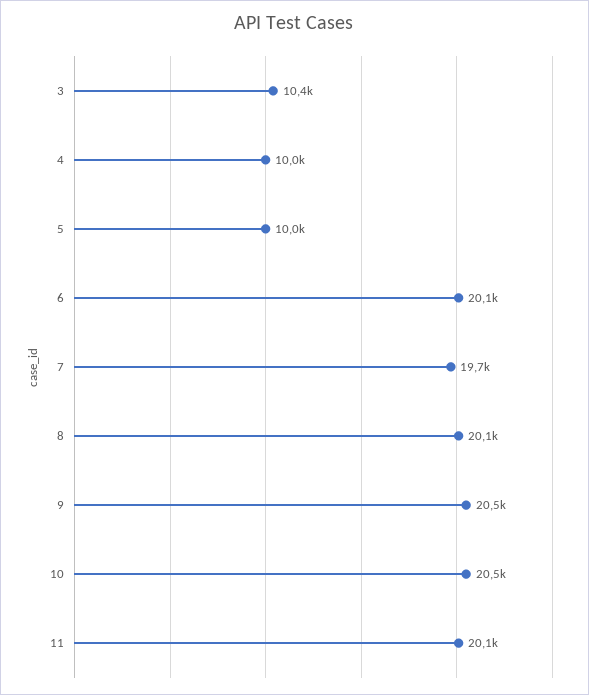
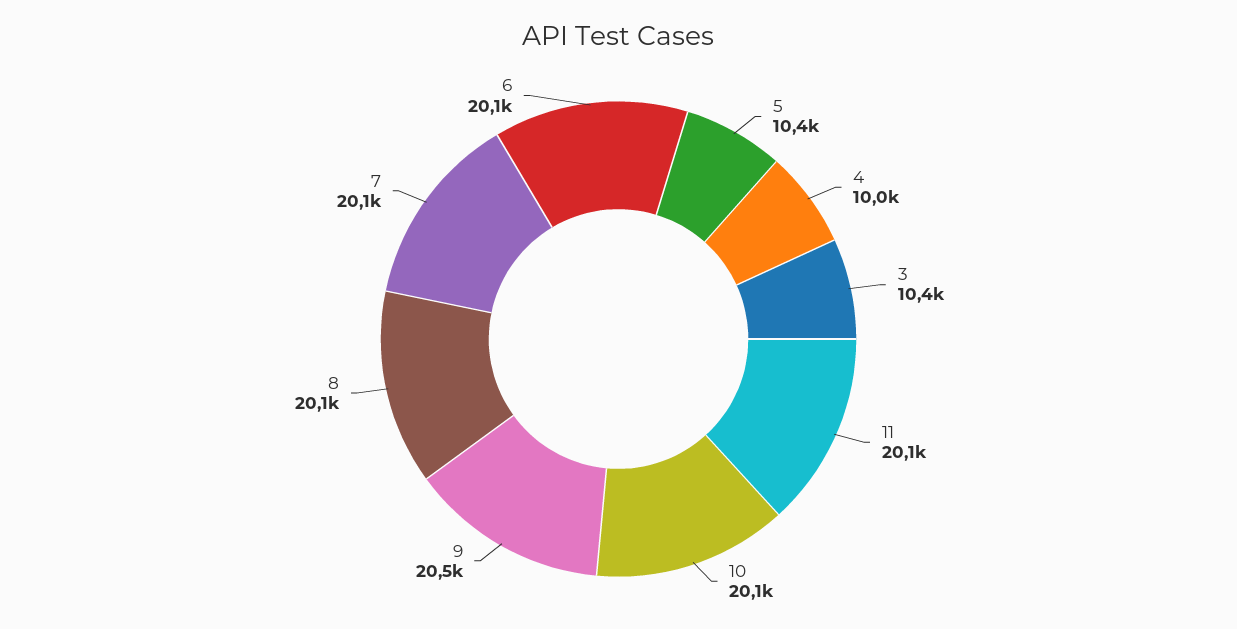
  {
    "3": 10400,
    "4": 10000,
-   "5": 10000,
+   "5": 10400,
    "6": 20100,
-   "7": 19700,
+   "7": 20100,
    "8": 20100,
    "9": 20500,
-   "10": 20500,
+   "10": 20100,
    "11": 20100
  }

